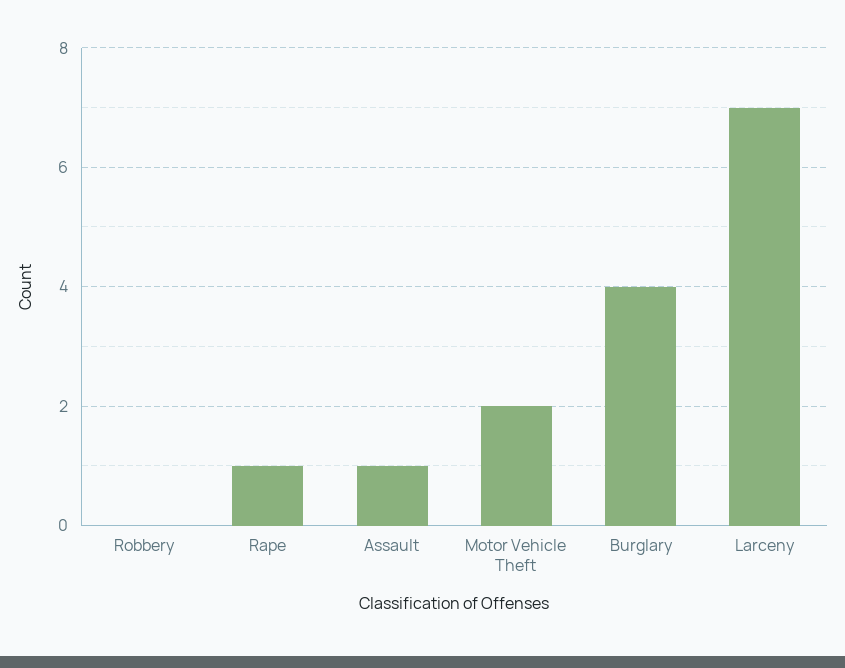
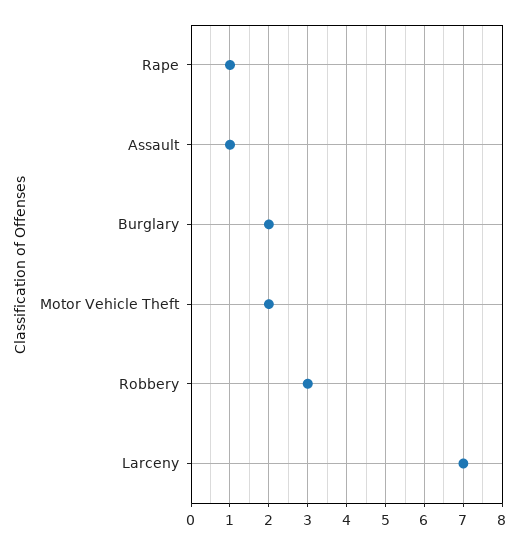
  {
-   "Robbery": 0,
+   "Robbery": 3,
    "Rape": 1,
    "Assault": 1,
    "Motor Vehicle Theft": 2,
-   "Burglary": 4,
+   "Burglary": 2,
    "Larceny": 7
  }

